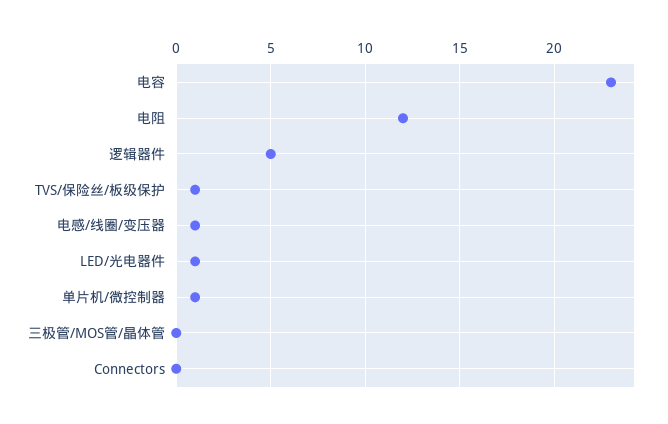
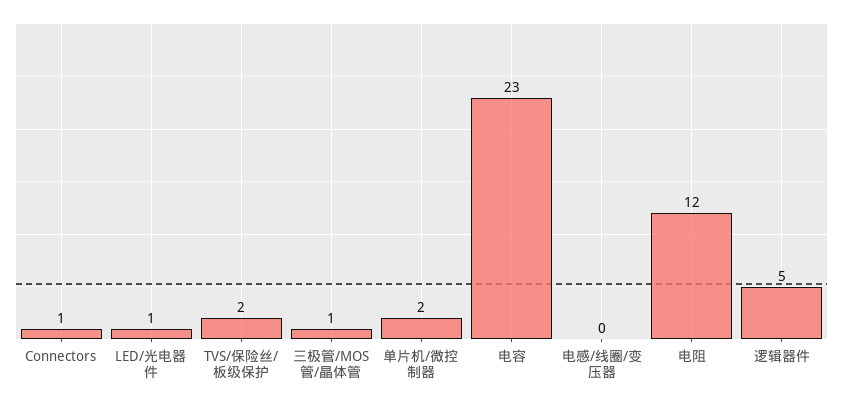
  {
    "电容": 23,
    "电阻": 12,
    "逻辑器件": 5,
-   "TVS/保险丝/板级保护": 1,
+   "TVS/保险丝/板级保护": 2,
-   "电感/线圈/变压器": 1,
+   "电感/线圈/变压器": 0,
    "LED/光电器件": 1,
-   "单片机/微控制器": 1,
+   "单片机/微控制器": 2,
-   "三极管/MOS管/晶体管": 0,
+   "三极管/MOS管/晶体管": 1,
-   "Connectors": 0
+   "Connectors": 1
  }

